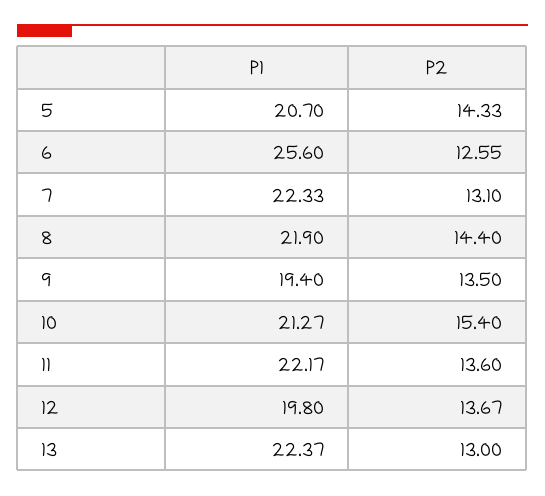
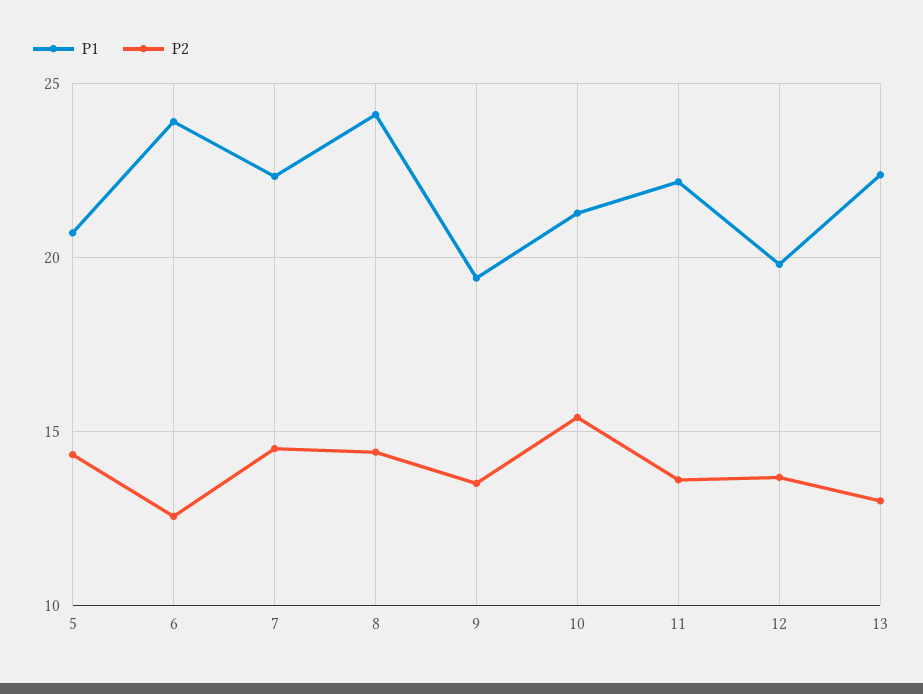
  {
    "P1": {
      "5": 20.7,
-     "6": 25.6,
+     "6": 24,
      "7": 22.33,
-     "8": 21.9,
+     "8": 24,
      "9": 19.4,
      "10": 21.27,
      "11": 22.17,
      "12": 19.8,
      "13": 22.37
    },
    "P2": {
      "5": 14.33,
      "6": 12.55,
-     "7": 13.1,
+     "7": 14.5,
      "8": 14.4,
      "9": 13.5,
      "10": 15.4,
      "11": 13.6,
      "12": 13.67,
      "13": 13
    }
  }

